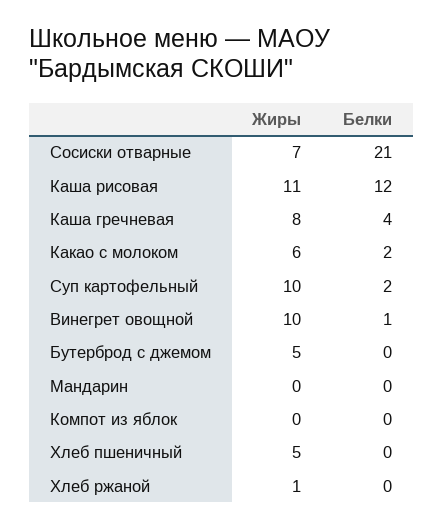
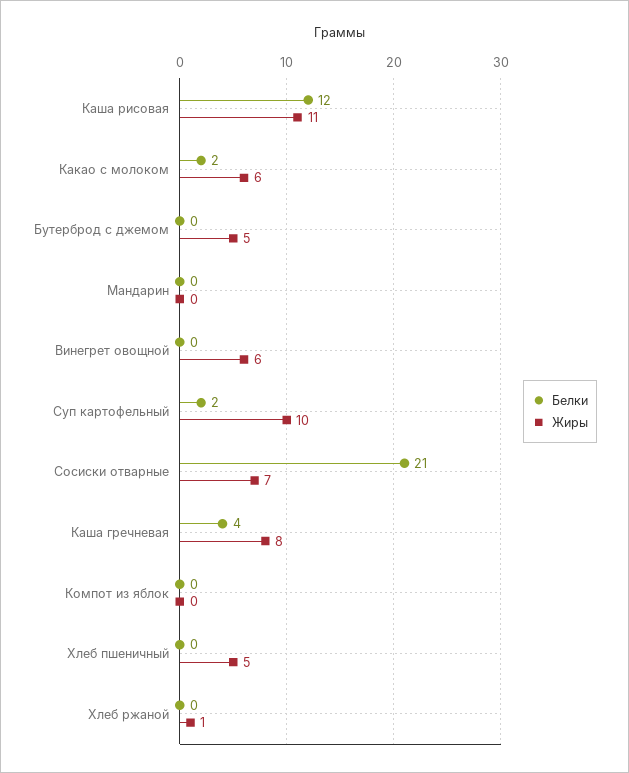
  {
    "Жиры": {
      "Сосиски отварные": 7,
      "Каша рисовая": 11,
      "Каша гречневая": 8,
      "Какао с молоком": 6,
      "Суп картофельный": 10,
-     "Винегрет овощной": 10,
+     "Винегрет овощной": 6,
      "Бутерброд с джемом": 5,
      "Мандарин": 0,
      "Компот из яблок": 0,
      "Хлеб пшеничный": 5,
      "Хлеб ржаной": 1
    },
    "Белки": {
      "Сосиски отварные": 21,
      "Каша рисовая": 12,
      "Каша гречневая": 4,
      "Какао с молоком": 2,
      "Суп картофельный": 2,
-     "Винегрет овощной": 1,
+     "Винегрет овощной": 0,
      "Бутерброд с джемом": 0,
      "Мандарин": 0,
      "Компот из яблок": 0,
      "Хлеб пшеничный": 0,
      "Хлеб ржаной": 0
    }
  }

